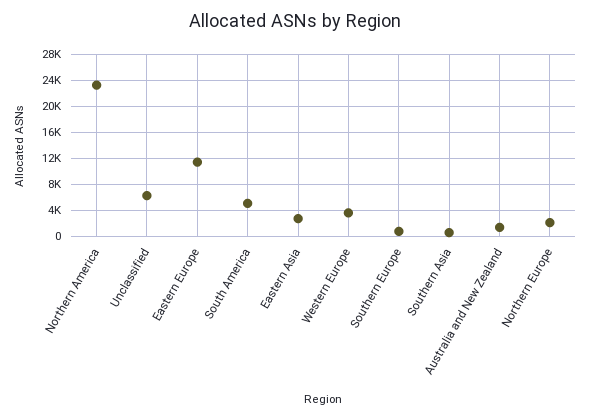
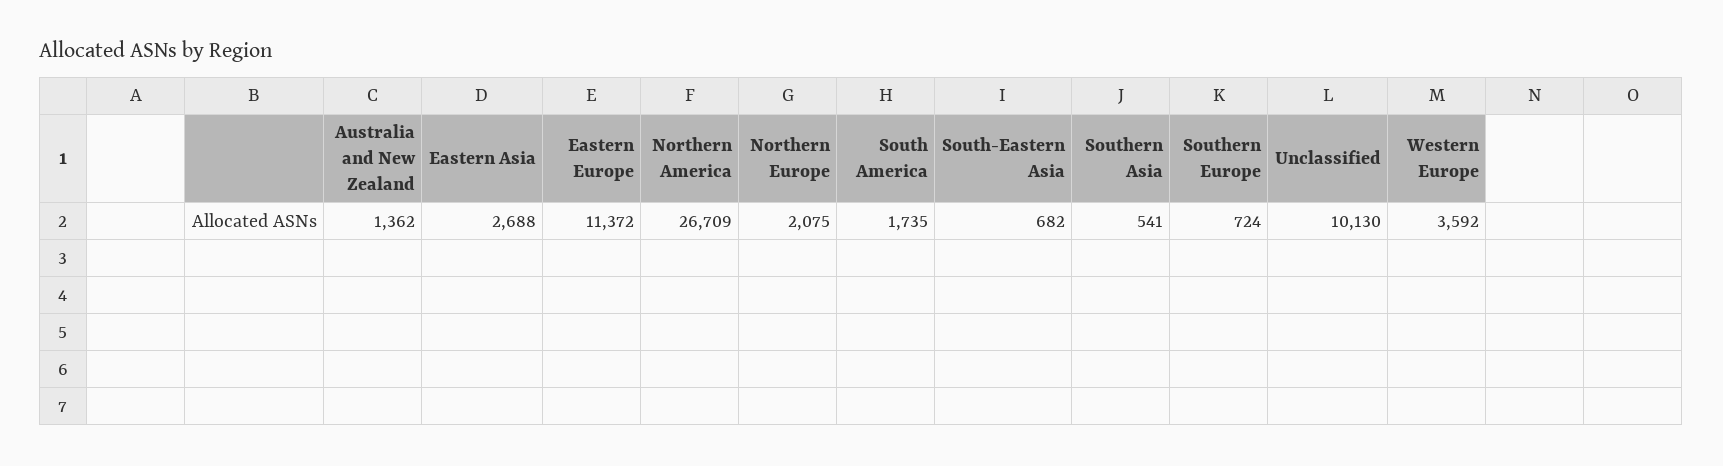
  {
-   "Northern America": 23000,
+   "Northern America": 26709,
-   "Unclassified": 6000,
+   "Unclassified": 10130,
    "Eastern Europe": 11372,
-   "South America": 5000,
+   "South America": 1735,
    "Eastern Asia": 2688,
    "Western Europe": 3592,
    "Southern Europe": 724,
    "Southern Asia": 541,
    "Australia and New Zealand": 1362,
-   "Northern Europe": 2075
+   "Northern Europe": 2075,
+   "South-Eastern Asia": 682
  }

